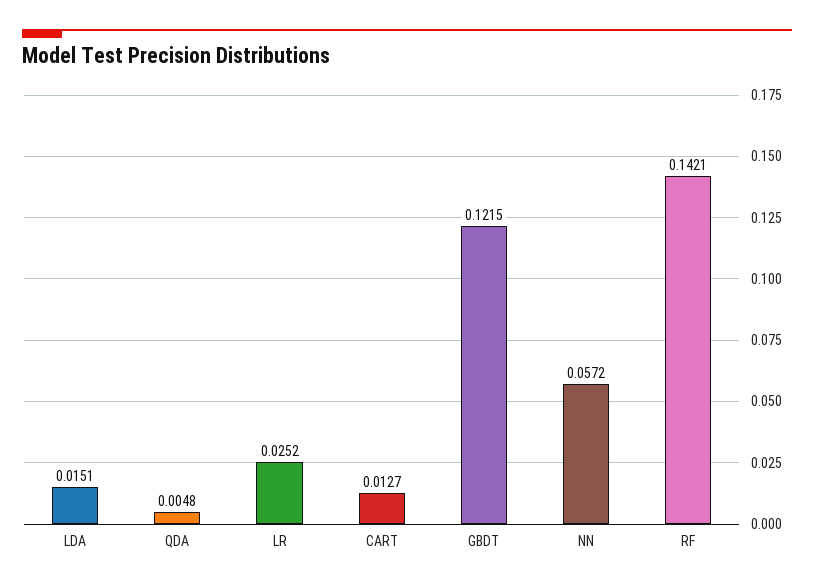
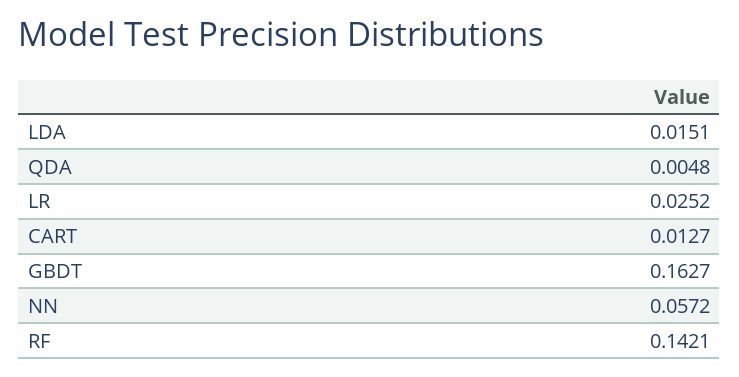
  {
    "LDA": 0.0151,
    "QDA": 0.0048,
    "LR": 0.0252,
    "CART": 0.0127,
-   "GBDT": 0.1215,
+   "GBDT": 0.1627,
    "NN": 0.0572,
    "RF": 0.1421
  }

